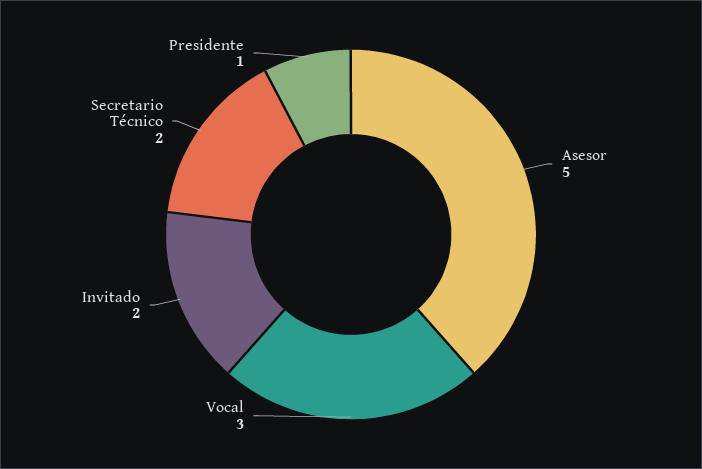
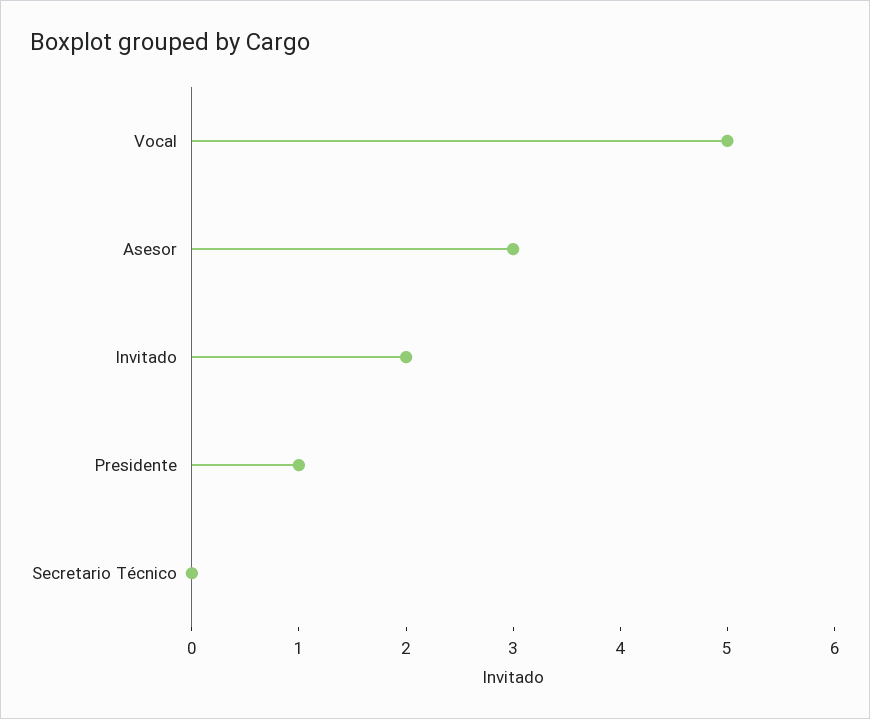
  {
-   "Asesor": 5,
+   "Asesor": 3,
-   "Vocal": 3,
+   "Vocal": 5,
    "Invitado": 2,
-   "Secretario Técnico": 2,
+   "Secretario Técnico": 0,
    "Presidente": 1
  }

